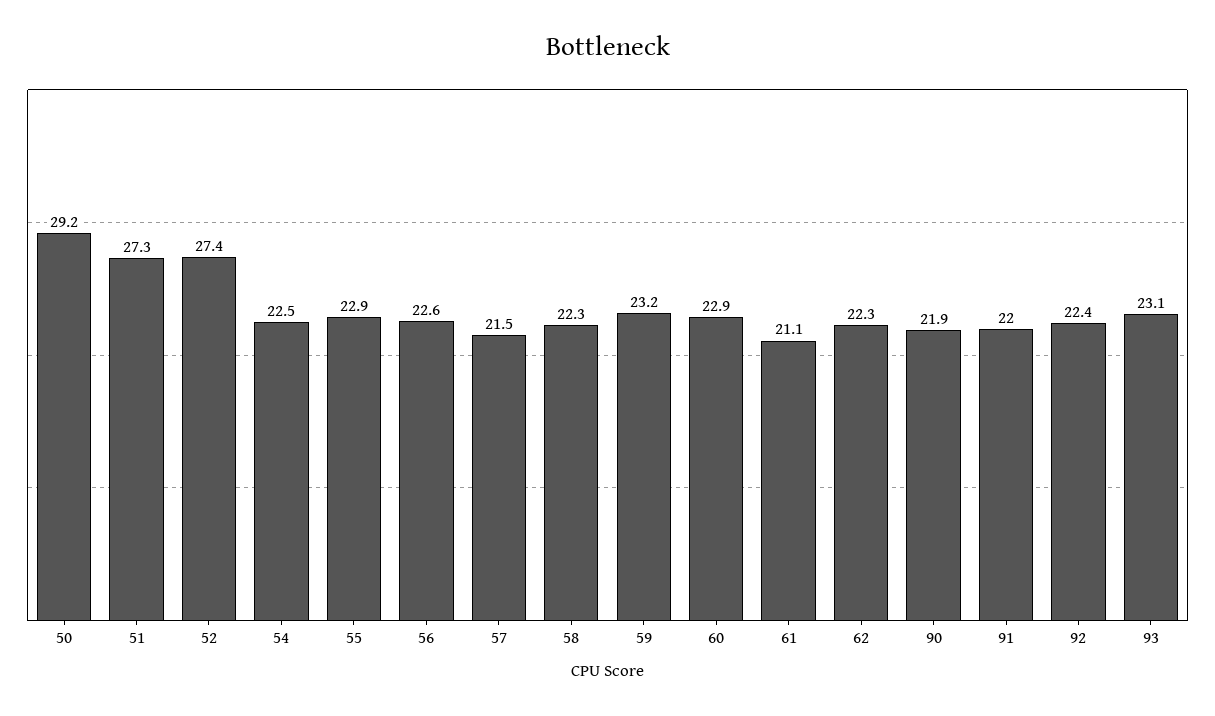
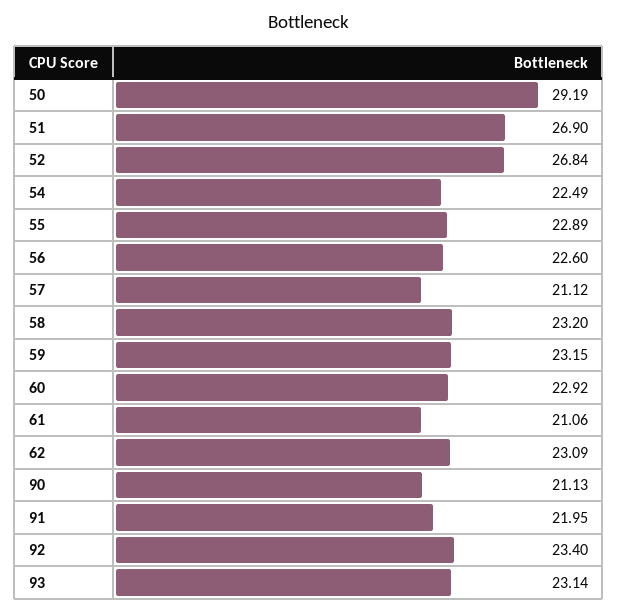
  {
    "50": 29.19,
-   "51": 27.3,
+   "51": 26.9,
-   "52": 27.4,
+   "52": 26.84,
    "54": 22.49,
    "55": 22.89,
    "56": 22.6,
-   "57": 21.5,
+   "57": 21.12,
-   "58": 22.3,
+   "58": 23.2,
    "59": 23.15,
    "60": 22.92,
    "61": 21.06,
-   "62": 22.3,
+   "62": 23.09,
-   "90": 21.9,
+   "90": 21.13,
    "91": 21.95,
-   "92": 22.4,
+   "92": 23.4,
    "93": 23.14
  }

